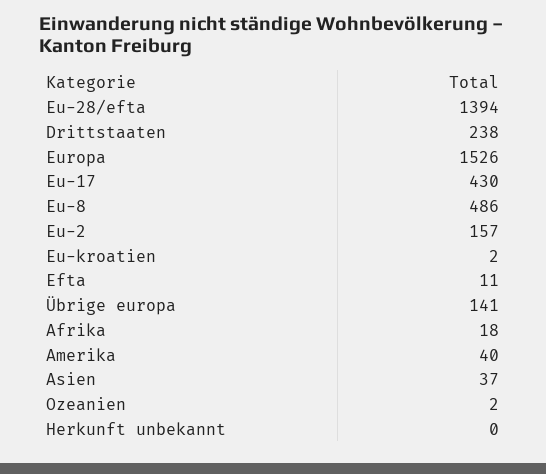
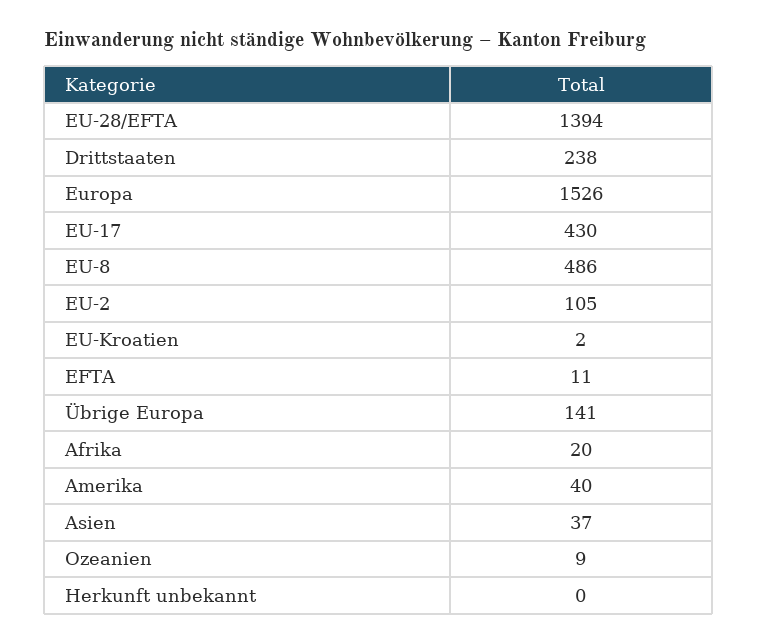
  {
    "Eu-28/efta": 1394,
    "Drittstaaten": 238,
    "Europa": 1526,
    "Eu-17": 430,
    "Eu-8": 486,
-   "Eu-2": 157,
+   "Eu-2": 105,
    "Eu-kroatien": 2,
    "Efta": 11,
    "Übrige europa": 141,
-   "Afrika": 18,
+   "Afrika": 20,
    "Amerika": 40,
    "Asien": 37,
-   "Ozeanien": 2,
+   "Ozeanien": 9,
    "Herkunft unbekannt": 0
  }

